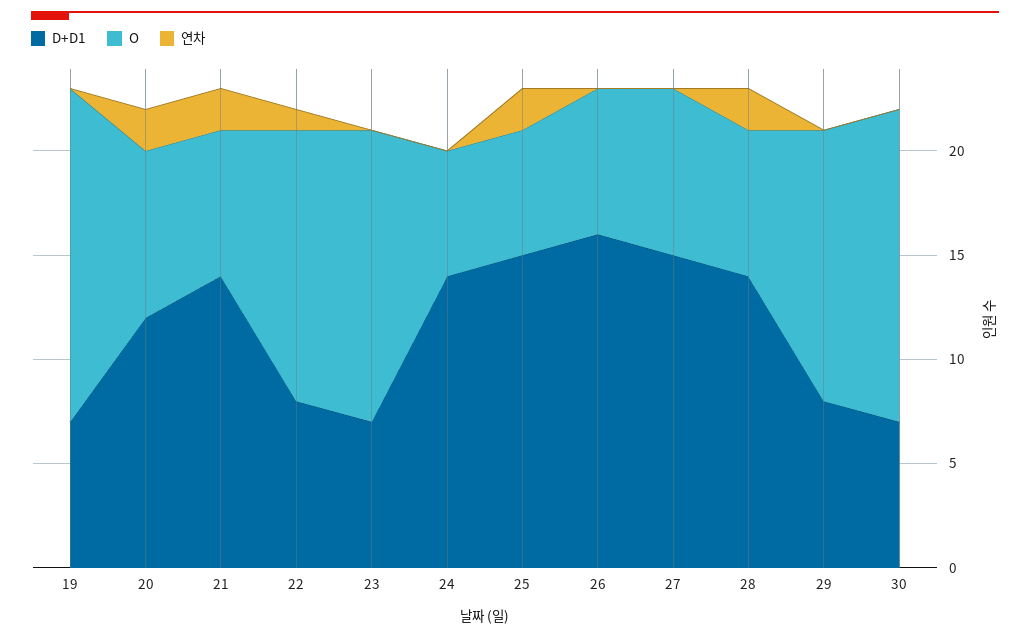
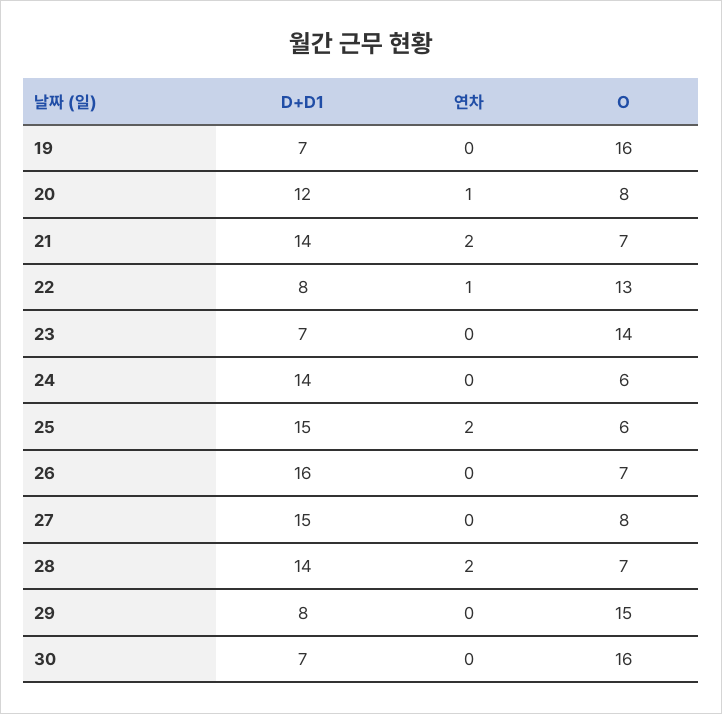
  {
    "D+D1": {
      "19": 7,
      "20": 12,
      "21": 14,
      "22": 8,
      "23": 7,
      "24": 14,
      "25": 15,
      "26": 16,
      "27": 15,
      "28": 14,
      "29": 8,
      "30": 7
    },
    "O": {
      "19": 16,
      "20": 8,
      "21": 7,
      "22": 13,
      "23": 14,
      "24": 6,
      "25": 6,
      "26": 7,
      "27": 8,
      "28": 7,
-     "29": 13,
+     "29": 15,
-     "30": 15
+     "30": 16
    },
    "연차": {
      "19": 0,
-     "20": 2,
+     "20": 1,
      "21": 2,
      "22": 1,
      "23": 0,
      "24": 0,
      "25": 2,
      "26": 0,
      "27": 0,
      "28": 2,
      "29": 0,
      "30": 0
    }
  }

